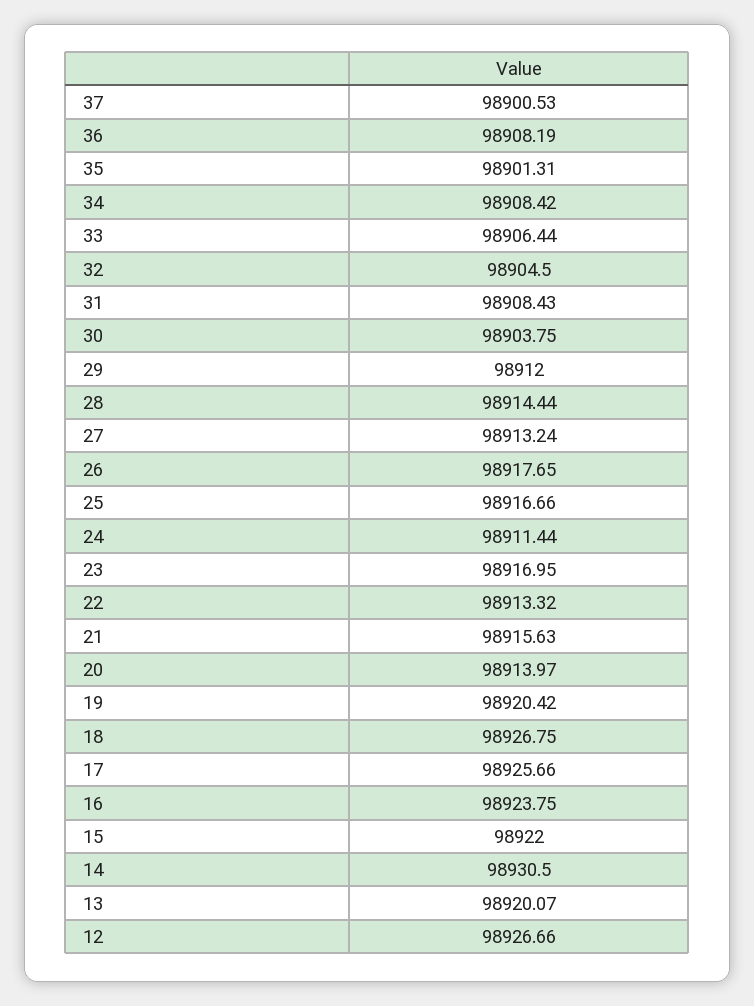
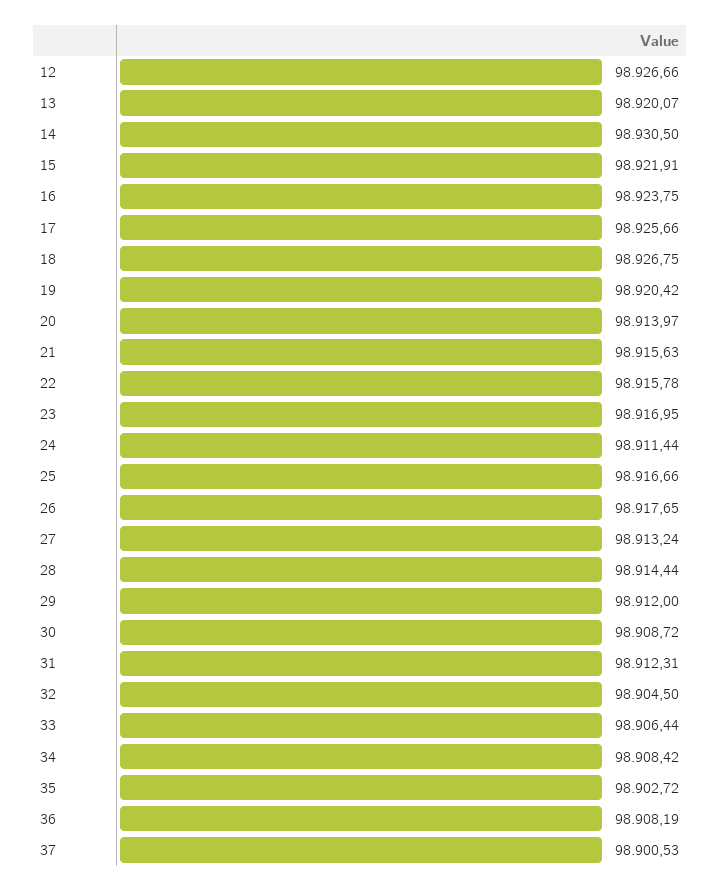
  {
    "37": 98900.53,
    "36": 98908.19,
-   "35": 98901.31,
+   "35": 98902.72,
    "34": 98908.42,
    "33": 98906.44,
    "32": 98904.5,
-   "31": 98908.43,
+   "31": 98912.31,
-   "30": 98903.75,
+   "30": 98908.72,
    "29": 98912,
    "28": 98914.44,
    "27": 98913.24,
    "26": 98917.65,
    "25": 98916.66,
    "24": 98911.44,
    "23": 98916.95,
-   "22": 98913.32,
+   "22": 98915.78,
    "21": 98915.63,
    "20": 98913.97,
    "19": 98920.42,
    "18": 98926.75,
    "17": 98925.66,
    "16": 98923.75,
-   "15": 98922,
+   "15": 98921.91,
    "14": 98930.5,
    "13": 98920.07,
    "12": 98926.66
  }

